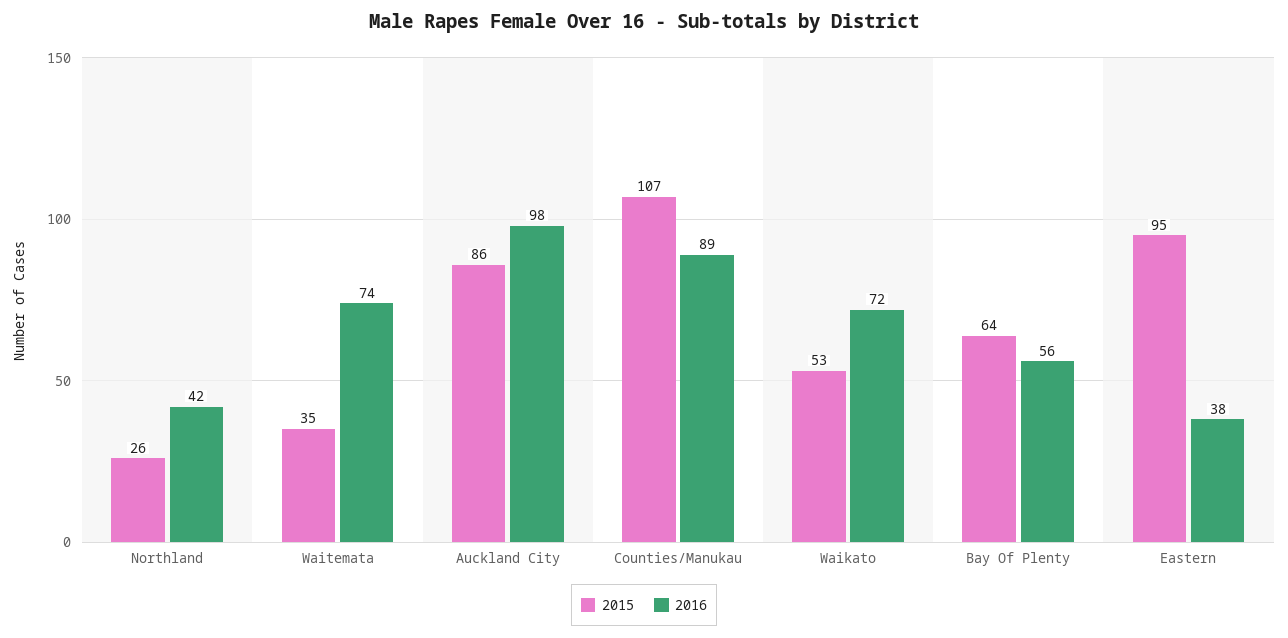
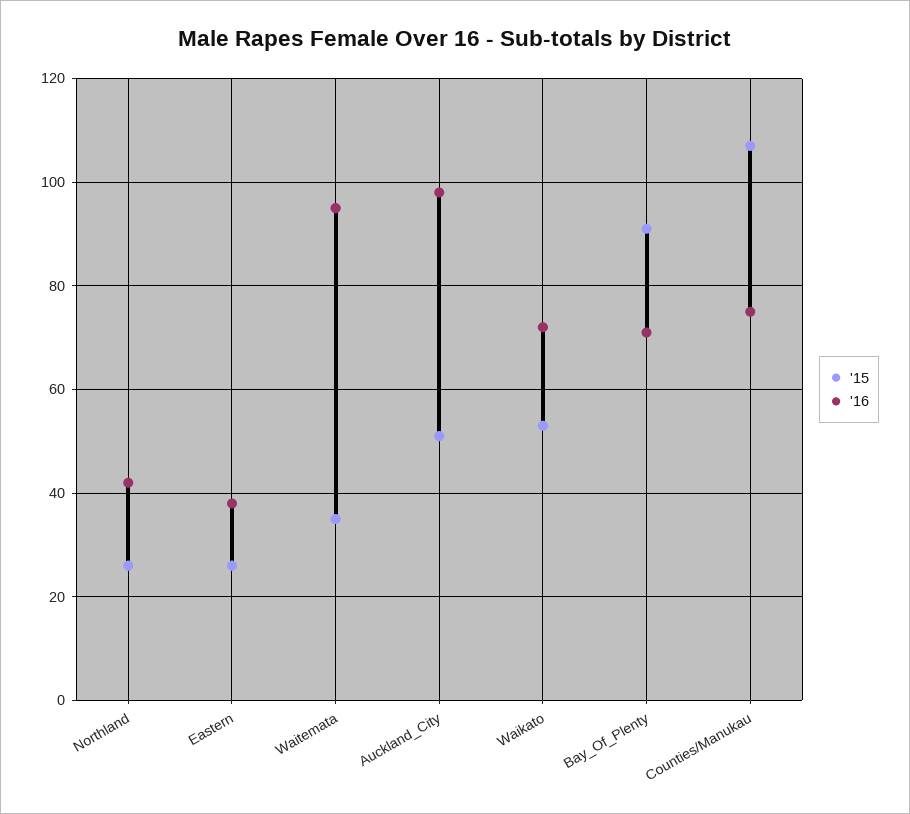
  {
    "2015": {
      "Northland": 26,
      "Waitemata": 35,
-     "Auckland City": 86,
+     "Auckland City": 50,
      "Counties/Manukau": 107,
      "Waikato": 53,
-     "Bay Of Plenty": 64,
+     "Bay Of Plenty": 90,
-     "Eastern": 95
+     "Eastern": 25
    },
    "2016": {
      "Northland": 42,
-     "Waitemata": 74,
+     "Waitemata": 95,
      "Auckland City": 98,
-     "Counties/Manukau": 89,
+     "Counties/Manukau": 75,
      "Waikato": 72,
-     "Bay Of Plenty": 56,
+     "Bay Of Plenty": 70,
      "Eastern": 38
    }
  }

